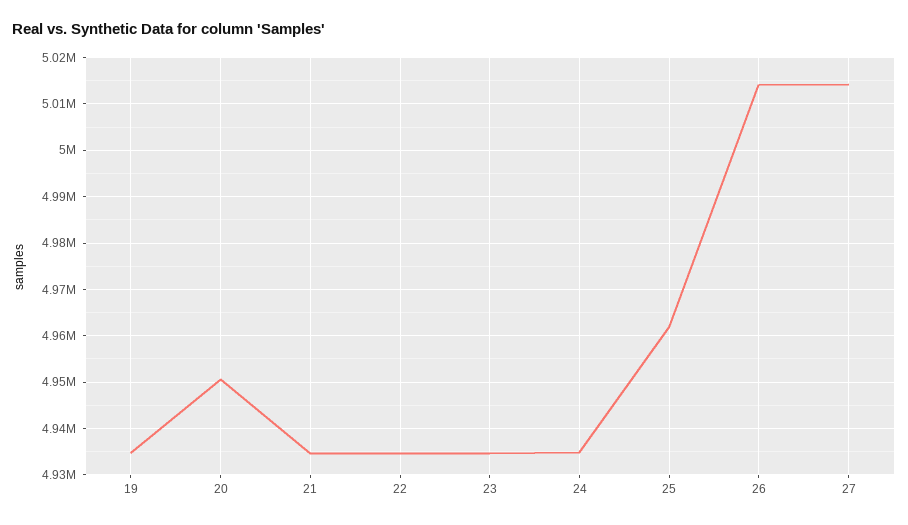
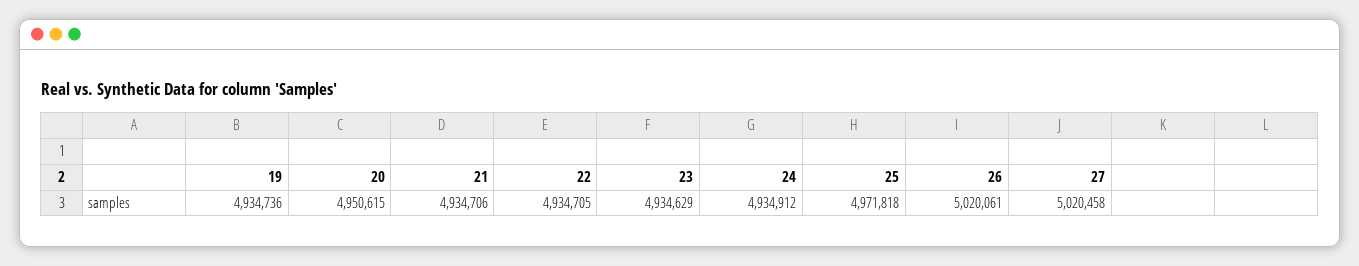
  {
    "19": 4934736,
    "20": 4950615,
    "21": 4934706,
    "22": 4934705,
    "23": 4934629,
    "24": 4934912,
-   "25": 4962000,
+   "25": 4971818,
-   "26": 5014000,
+   "26": 5020061,
-   "27": 5014000
+   "27": 5020458
  }

